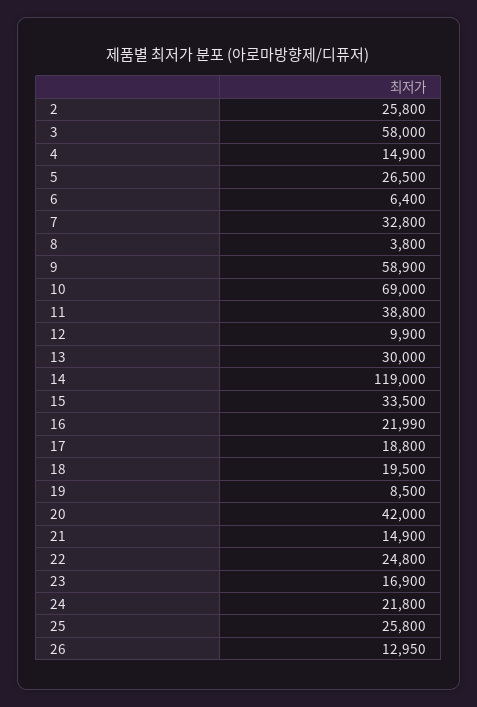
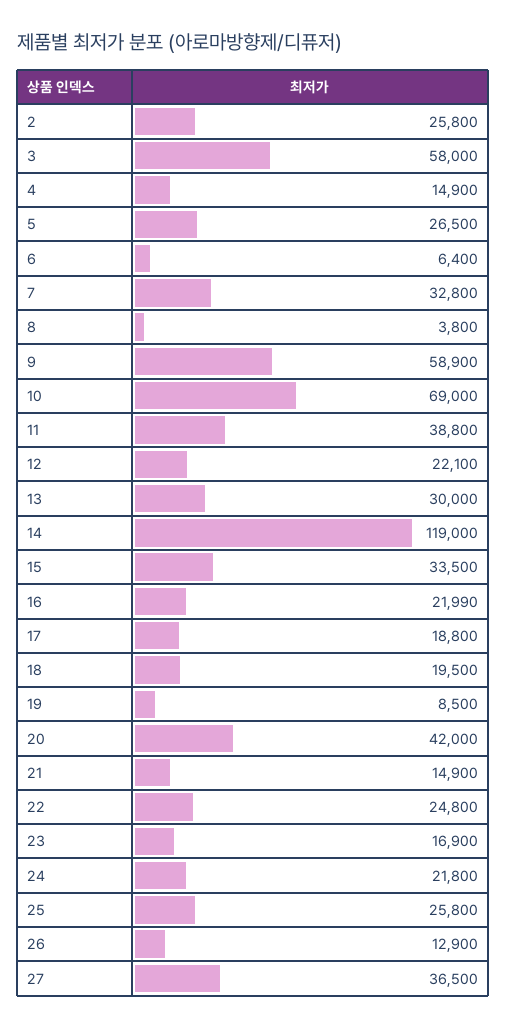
  {
    "2": 25800,
    "3": 58000,
    "4": 14900,
    "5": 26500,
    "6": 6400,
    "7": 32800,
    "8": 3800,
    "9": 58900,
    "10": 69000,
    "11": 38800,
-   "12": 9900,
+   "12": 22100,
    "13": 30000,
    "14": 119000,
    "15": 33500,
    "16": 21990,
    "17": 18800,
    "18": 19500,
    "19": 8500,
    "20": 42000,
    "21": 14900,
    "22": 24800,
    "23": 16900,
    "24": 21800,
    "25": 25800,
-   "26": 12950
+   "26": 12900,
+   "27": 36500
  }

